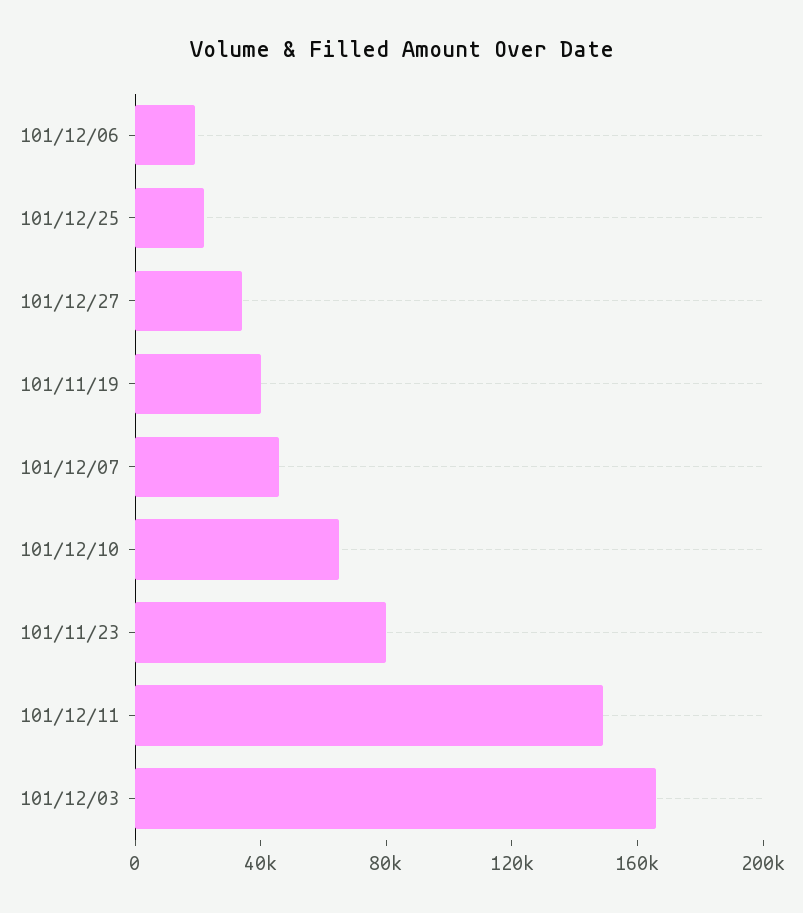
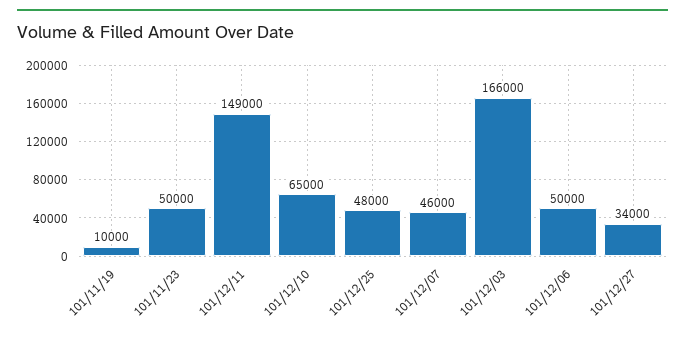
  {
-   "101/12/06": 20000,
+   "101/12/06": 50000,
-   "101/12/25": 20000,
+   "101/12/25": 48000,
    "101/12/27": 34000,
-   "101/11/19": 40000,
+   "101/11/19": 10000,
    "101/12/07": 46000,
    "101/12/10": 65000,
-   "101/11/23": 80000,
+   "101/11/23": 50000,
    "101/12/11": 149000,
    "101/12/03": 166000
  }

